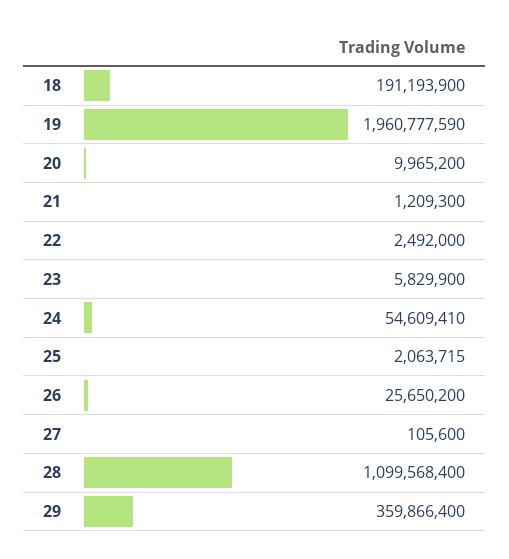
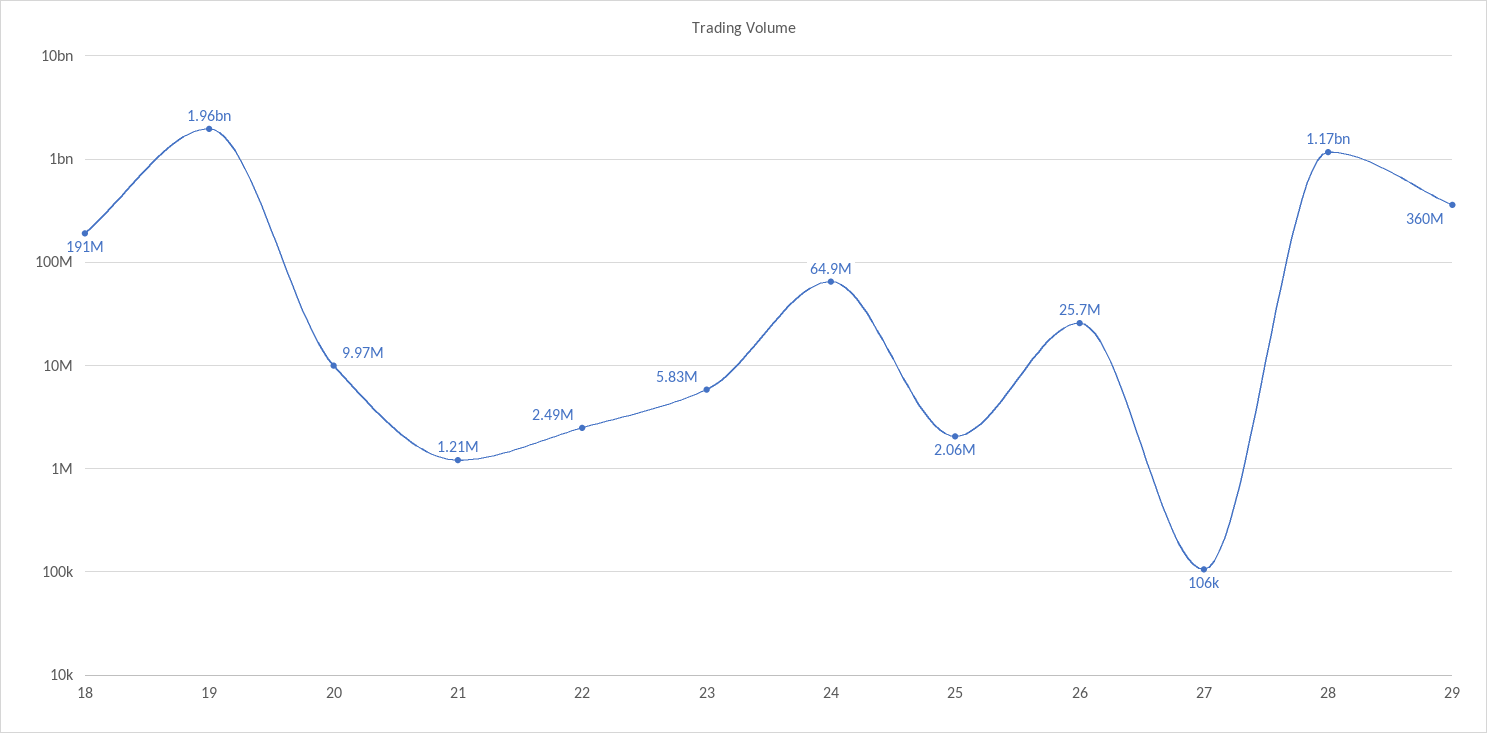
  {
    "18": 191193900,
    "19": 1960777590,
    "20": 9965200,
    "21": 1209300,
    "22": 2492000,
    "23": 5829900,
-   "24": 54609410,
+   "24": 64900000,
    "25": 2063715,
    "26": 25650200,
    "27": 105600,
-   "28": 1099568400,
+   "28": 1170000000,
    "29": 359866400
  }

